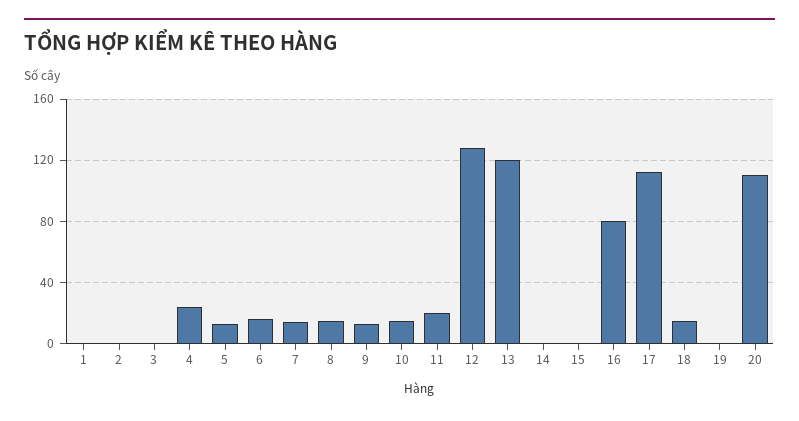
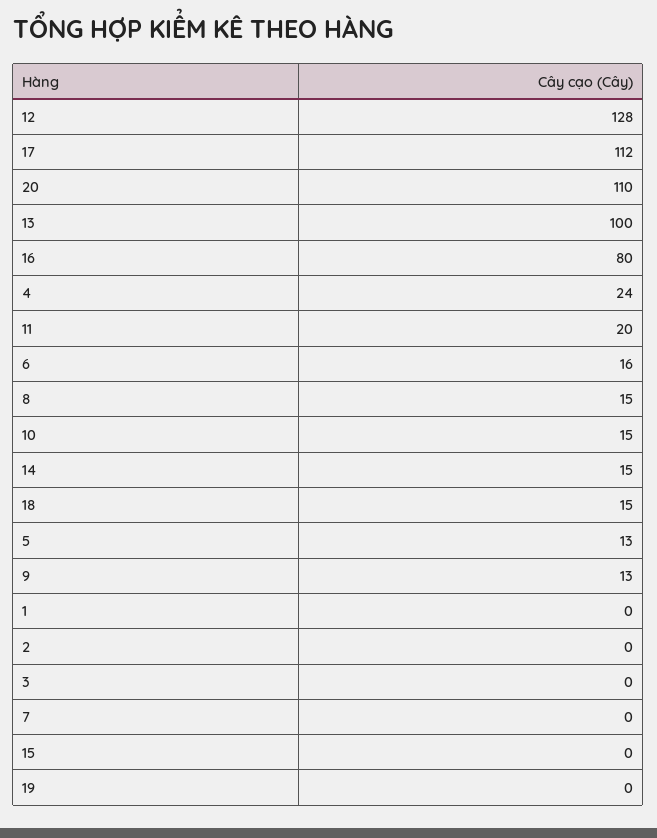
  {
    "1": 0,
    "2": 0,
    "3": 0,
    "4": 24,
    "5": 13,
    "6": 16,
-   "7": 15,
+   "7": 0,
    "8": 15,
    "9": 13,
    "10": 15,
    "11": 20,
    "12": 128,
-   "13": 120,
+   "13": 100,
-   "14": 0,
+   "14": 15,
    "15": 0,
    "16": 80,
    "17": 112,
    "18": 15,
    "19": 0,
    "20": 110
  }

